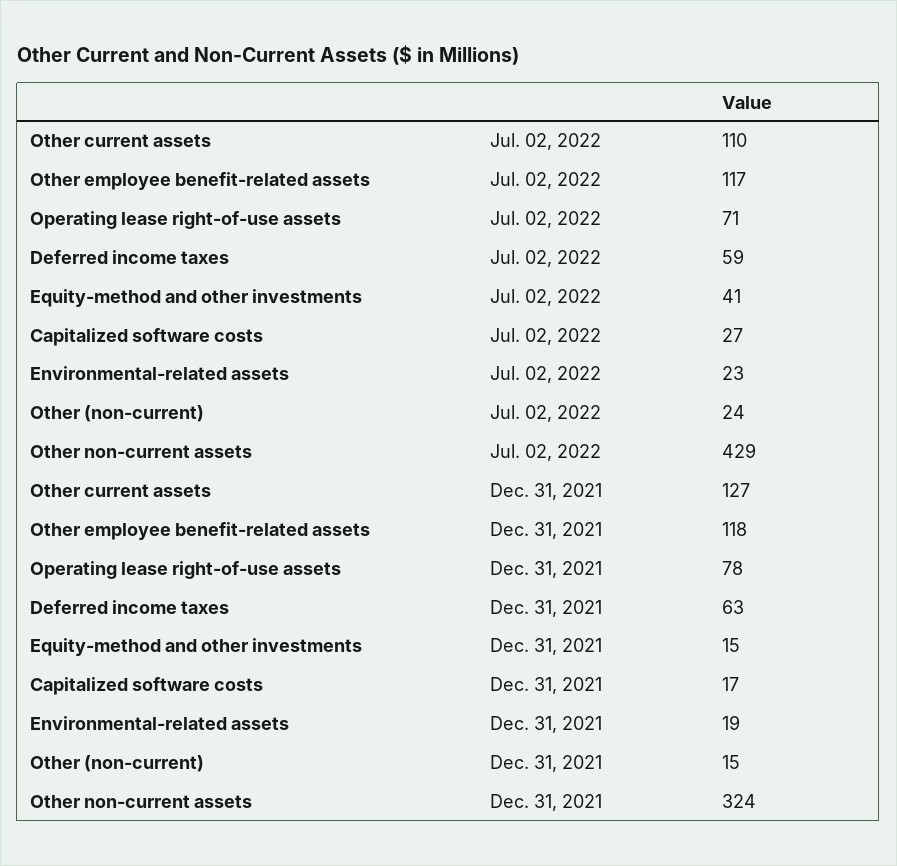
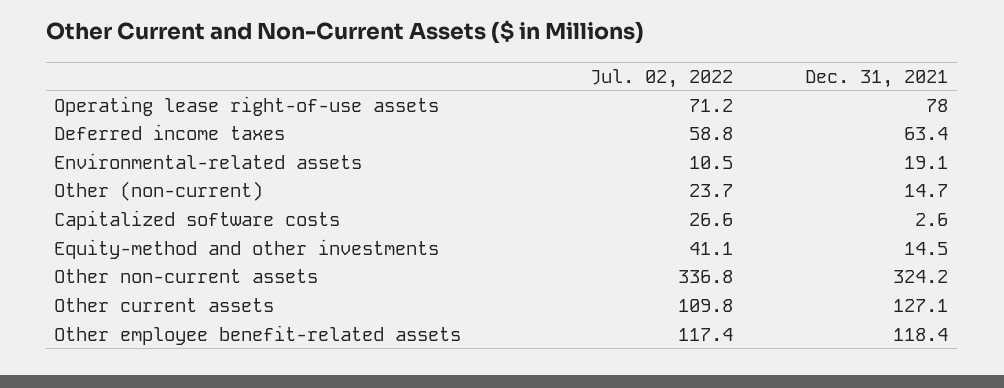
  {
    "Other current assets": {
      "Jul. 02, 2022": 109.8,
      "Dec. 31, 2021": 127.1
    },
    "Other employee benefit-related assets": {
      "Jul. 02, 2022": 117.4,
      "Dec. 31, 2021": 118.4
    },
    "Operating lease right-of-use assets": {
      "Jul. 02, 2022": 71.2,
      "Dec. 31, 2021": 78
    },
    "Deferred income taxes": {
      "Jul. 02, 2022": 58.8,
      "Dec. 31, 2021": 63.4
    },
    "Equity-method and other investments": {
      "Jul. 02, 2022": 41.1,
      "Dec. 31, 2021": 14.5
    },
    "Capitalized software costs": {
      "Jul. 02, 2022": 26.6,
-     "Dec. 31, 2021": 17
+     "Dec. 31, 2021": 2.6
    },
    "Environmental-related assets": {
-     "Jul. 02, 2022": 23,
+     "Jul. 02, 2022": 10.5,
      "Dec. 31, 2021": 19.1
    },
    "Other (non-current)": {
      "Jul. 02, 2022": 23.7,
      "Dec. 31, 2021": 14.7
    },
    "Other non-current assets": {
-     "Jul. 02, 2022": 429,
+     "Jul. 02, 2022": 336.8,
      "Dec. 31, 2021": 324.2
    }
  }

